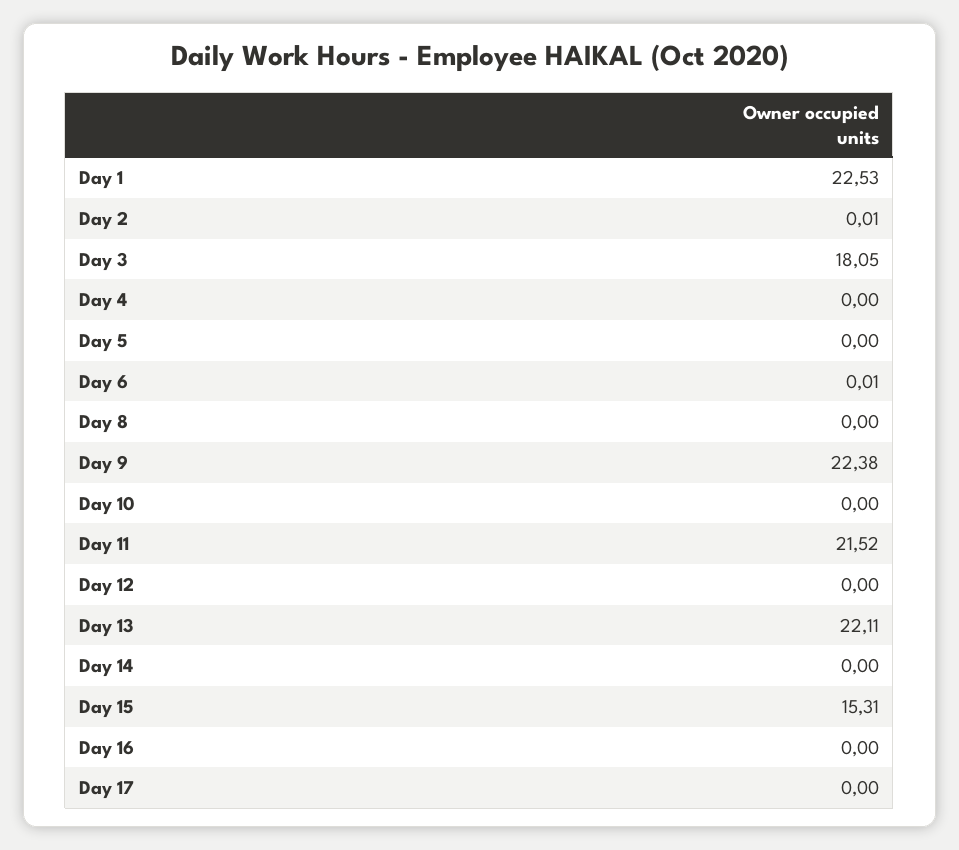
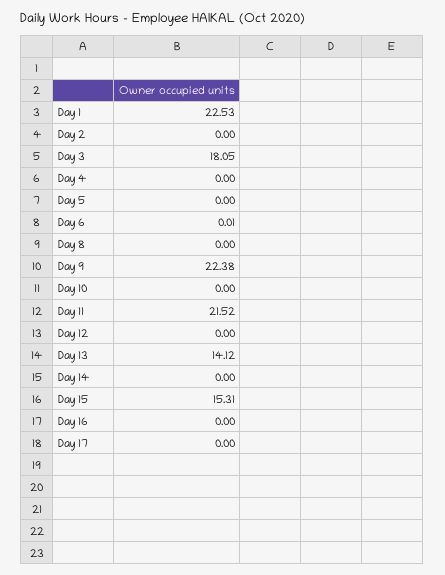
  {
    "Day 1": 22.53,
-   "Day 2": 0.01,
+   "Day 2": 0,
    "Day 3": 18.05,
    "Day 4": 0,
    "Day 5": 0,
    "Day 6": 0.01,
    "Day 8": 0,
    "Day 9": 22.38,
    "Day 10": 0,
    "Day 11": 21.52,
    "Day 12": 0,
-   "Day 13": 22.11,
+   "Day 13": 14.12,
    "Day 14": 0,
    "Day 15": 15.31,
    "Day 16": 0,
    "Day 17": 0
  }

